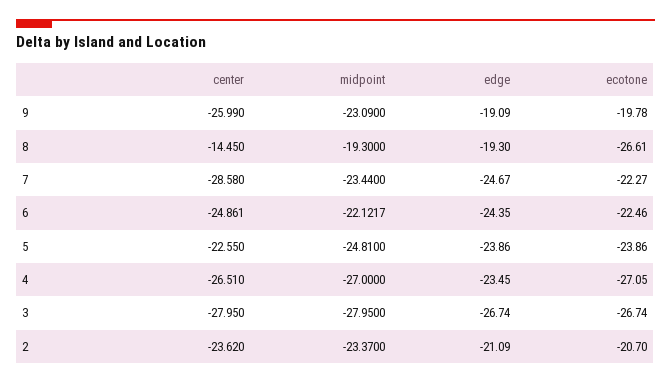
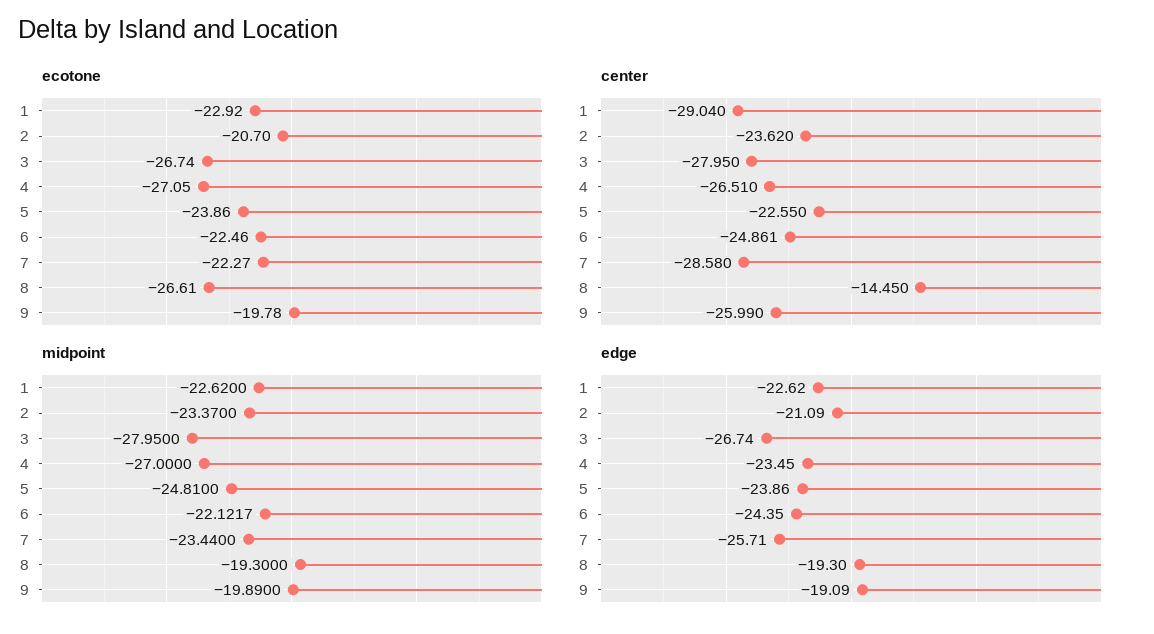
  {
    "center": {
      "9": -25.99,
      "8": -14.45,
      "7": -28.58,
      "6": -24.861,
      "5": -22.55,
      "4": -26.51,
      "3": -27.95,
-     "2": -23.62
+     "2": -23.62,
+     "1": -29.04
    },
    "midpoint": {
-     "9": -23.09,
+     "9": -19.89,
      "8": -19.3,
      "7": -23.44,
      "6": -22.1217,
      "5": -24.81,
      "4": -27,
      "3": -27.95,
-     "2": -23.37
+     "2": -23.37,
+     "1": -22.62
    },
    "edge": {
      "9": -19.09,
      "8": -19.3,
-     "7": -24.67,
+     "7": -25.71,
      "6": -24.35,
      "5": -23.86,
      "4": -23.45,
      "3": -26.74,
-     "2": -21.09
+     "2": -21.09,
+     "1": -22.62
    },
    "ecotone": {
      "9": -19.78,
      "8": -26.61,
      "7": -22.27,
      "6": -22.46,
      "5": -23.86,
      "4": -27.05,
      "3": -26.74,
-     "2": -20.7
+     "2": -20.7,
+     "1": -22.92
    }
  }

